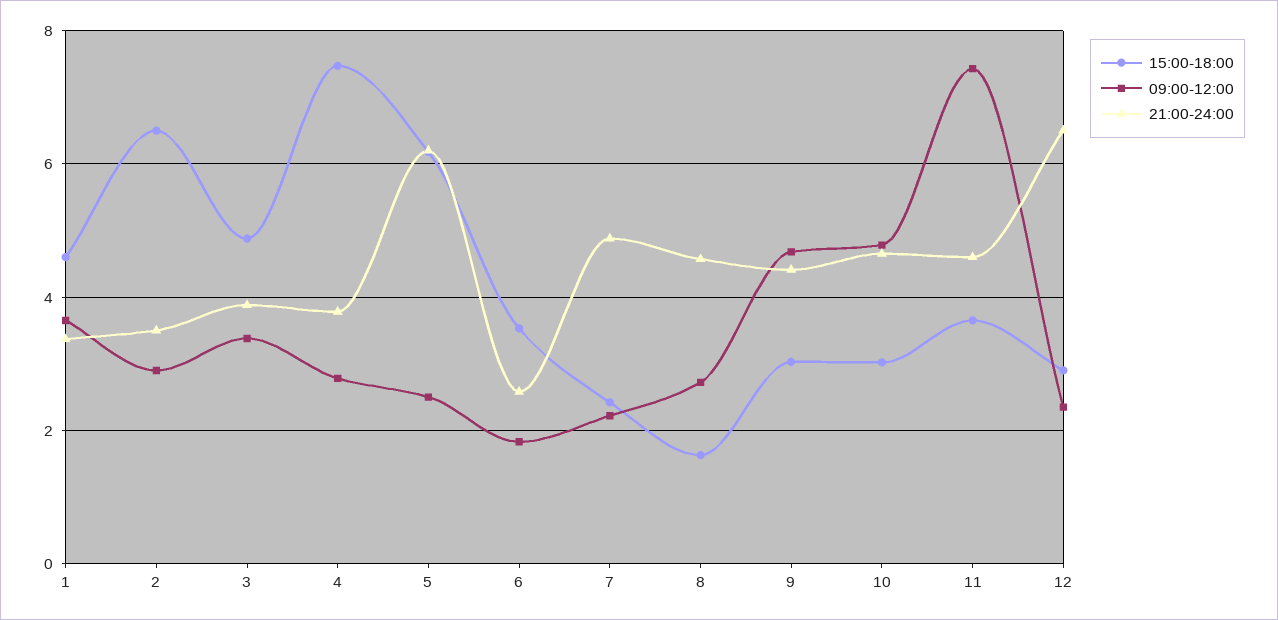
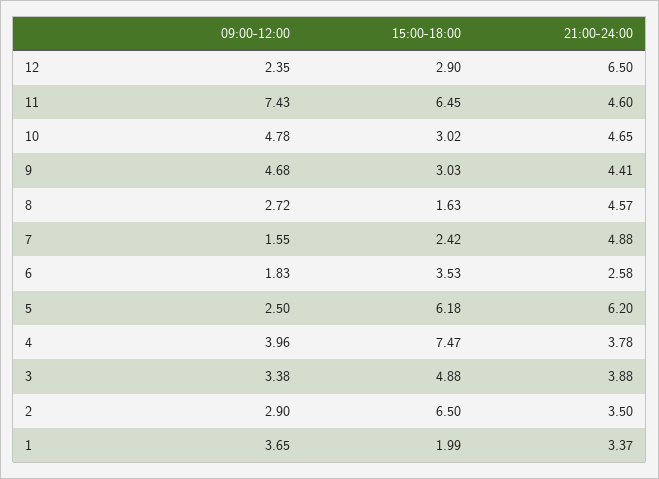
  {
    "15:00-18:00": {
-     "1": 4.6,
+     "1": 1.99,
      "2": 6.5,
      "3": 4.88,
      "4": 7.47,
      "5": 6.18,
      "6": 3.53,
      "7": 2.42,
      "8": 1.63,
      "9": 3.03,
      "10": 3.02,
-     "11": 3.6,
+     "11": 6.45,
      "12": 2.9
    },
    "09:00-12:00": {
      "1": 3.65,
      "2": 2.9,
      "3": 3.38,
-     "4": 2.8,
+     "4": 3.96,
      "5": 2.5,
      "6": 1.83,
-     "7": 2.2,
+     "7": 1.55,
      "8": 2.72,
      "9": 4.68,
      "10": 4.78,
      "11": 7.43,
      "12": 2.35
    },
    "21:00-24:00": {
      "1": 3.37,
      "2": 3.5,
      "3": 3.88,
      "4": 3.78,
      "5": 6.2,
      "6": 2.58,
      "7": 4.88,
      "8": 4.57,
      "9": 4.41,
      "10": 4.65,
      "11": 4.6,
      "12": 6.5
    }
  }

